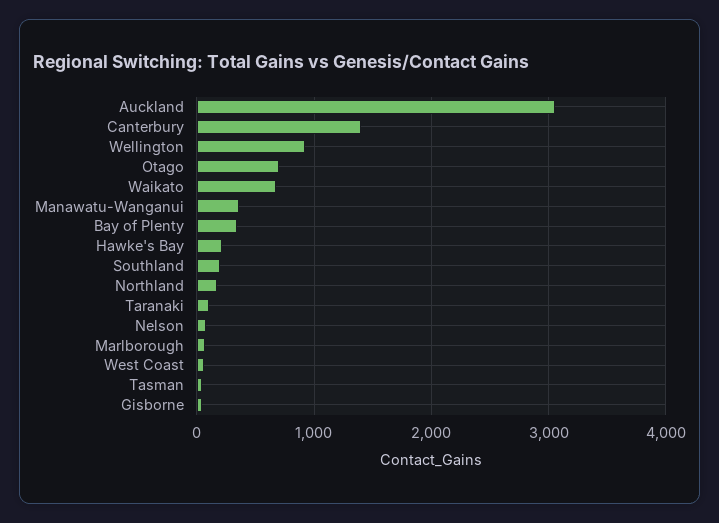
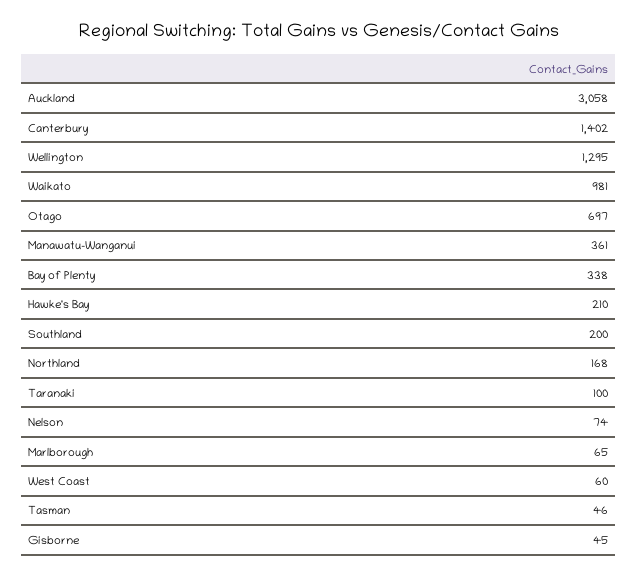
  {
    "Auckland": 3058,
    "Canterbury": 1402,
-   "Wellington": 900,
+   "Wellington": 1295,
    "Otago": 697,
-   "Waikato": 700,
+   "Waikato": 981,
    "Manawatu-Wanganui": 361,
    "Bay of Plenty": 338,
    "Hawke's Bay": 210,
    "Southland": 200,
    "Northland": 168,
    "Taranaki": 100,
    "Nelson": 74,
    "Marlborough": 65,
    "West Coast": 60,
    "Tasman": 46,
    "Gisborne": 45
  }

